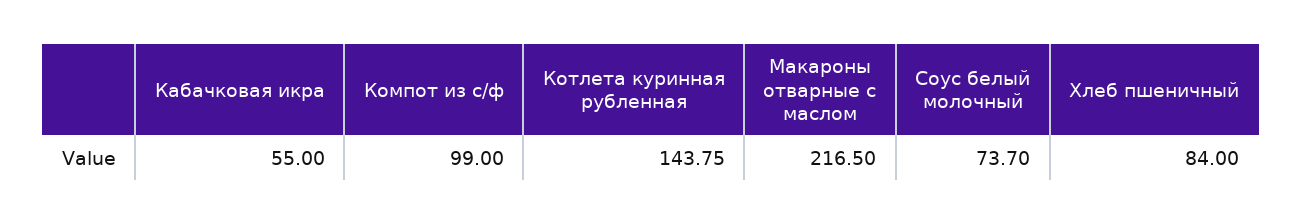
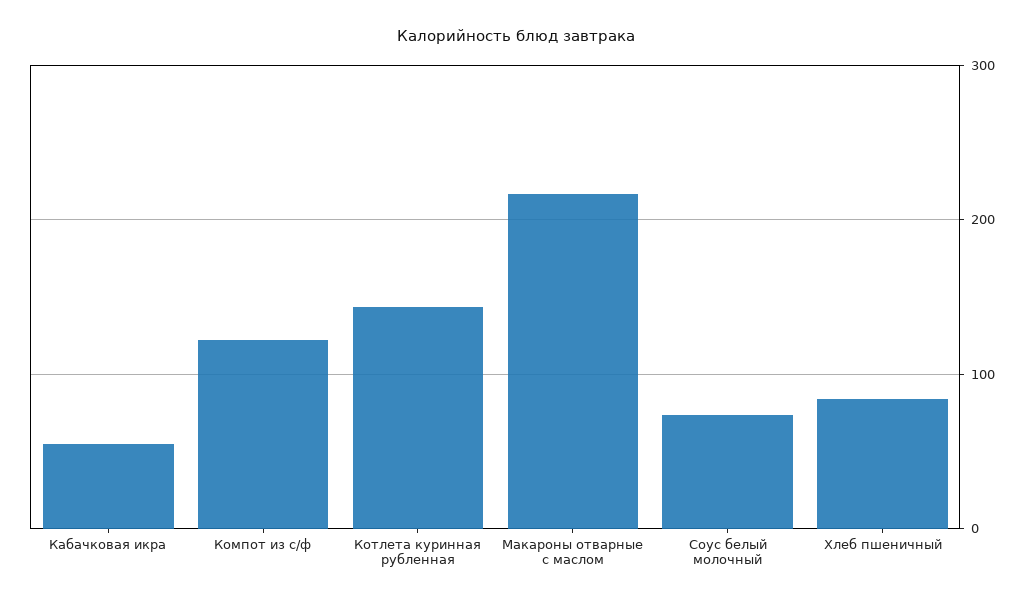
  {
    "Кабачковая икра": 55,
-   "Компот из с/ф": 99,
+   "Компот из с/ф": 120,
    "Котлета куринная рубленная": 143.75,
    "Макароны отварные с маслом": 216.5,
    "Соус белый молочный": 73.7,
    "Хлеб пшеничный": 84
  }

